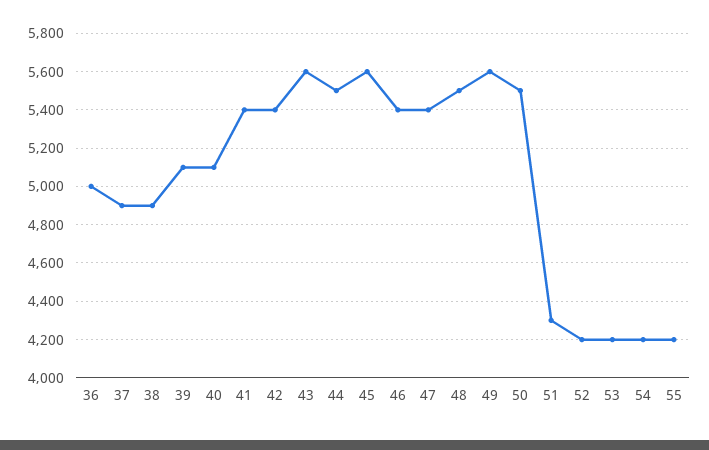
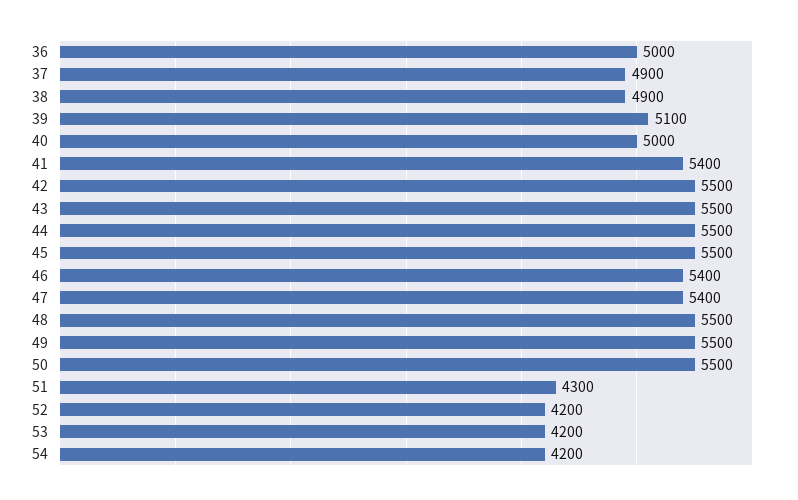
  {
    "36": 5000,
    "37": 4900,
    "38": 4900,
    "39": 5100,
-   "40": 5100,
+   "40": 5000,
    "41": 5400,
-   "42": 5400,
+   "42": 5500,
-   "43": 5600,
+   "43": 5500,
    "44": 5500,
-   "45": 5600,
+   "45": 5500,
    "46": 5400,
    "47": 5400,
    "48": 5500,
-   "49": 5600,
+   "49": 5500,
    "50": 5500,
    "51": 4300,
    "52": 4200,
    "53": 4200,
-   "54": 4200,
+   "54": 4200
-   "55": 4200
  }

